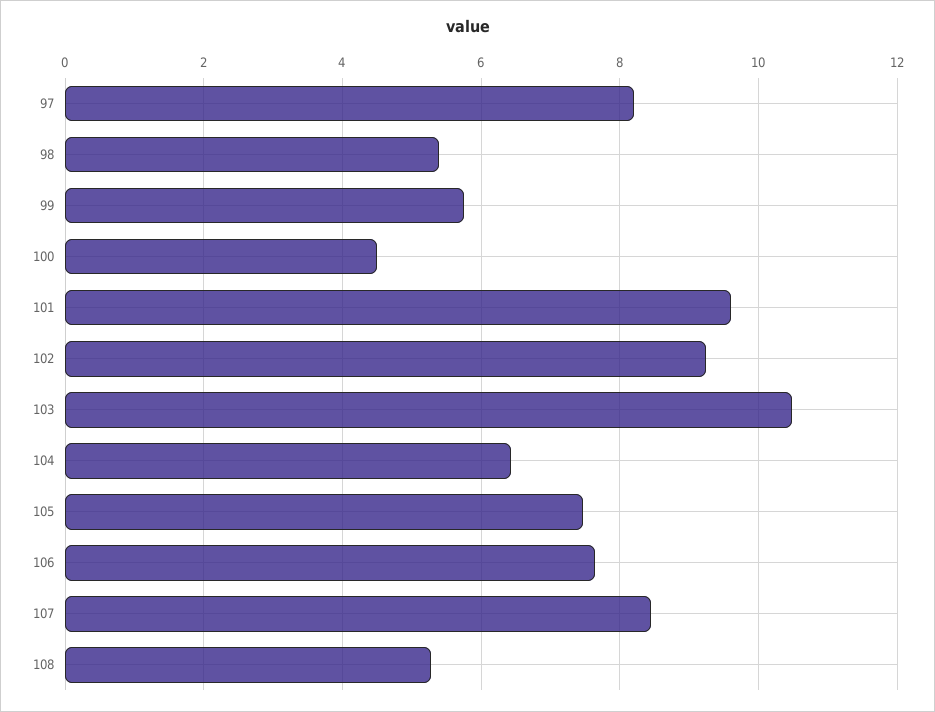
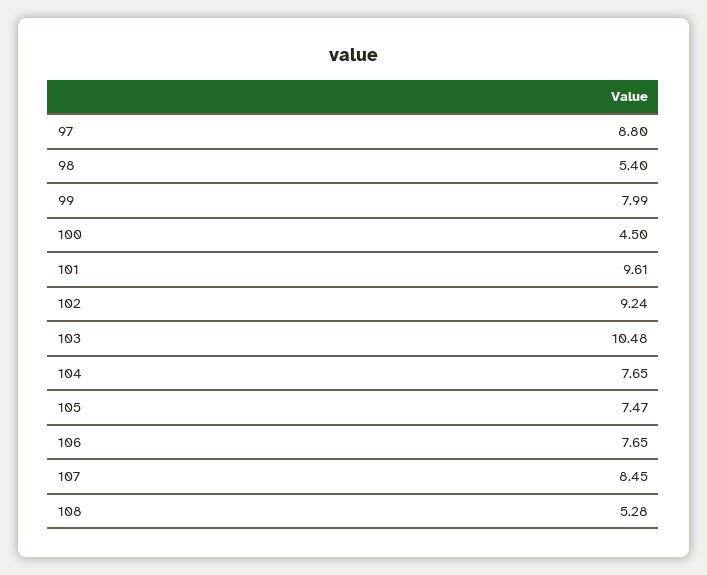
  {
-   "97": 8.2,
+   "97": 8.8,
    "98": 5.4,
-   "99": 5.8,
+   "99": 7.99,
    "100": 4.5,
    "101": 9.61,
    "102": 9.24,
    "103": 10.48,
-   "104": 6.4,
+   "104": 7.65,
    "105": 7.47,
    "106": 7.65,
    "107": 8.45,
    "108": 5.28
  }

